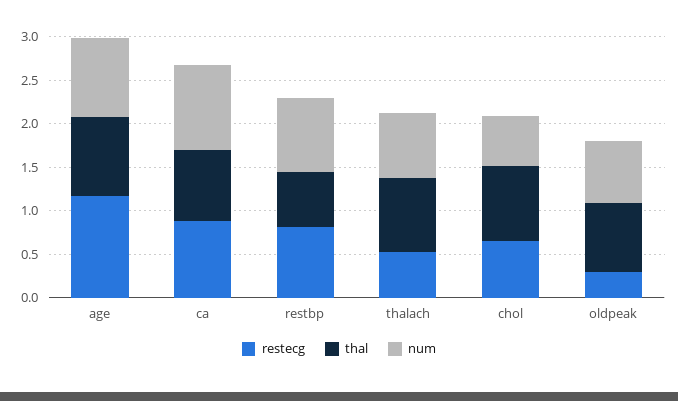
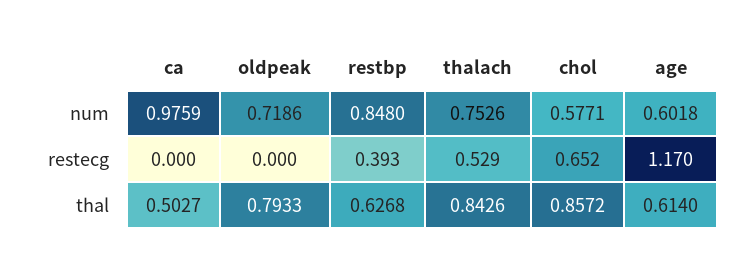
  {
    "restecg": {
      "age": 1.17,
-     "ca": 0.9,
+     "ca": 0,
-     "restbp": 0.8,
+     "restbp": 0.393,
      "thalach": 0.529,
      "chol": 0.652,
-     "oldpeak": 0.3
+     "oldpeak": 0
    },
    "thal": {
-     "age": 0.9,
+     "age": 0.614,
-     "ca": 0.8,
+     "ca": 0.5027,
      "restbp": 0.6268,
      "thalach": 0.8426,
      "chol": 0.8572,
      "oldpeak": 0.7933
    },
    "num": {
-     "age": 0.9,
+     "age": 0.6018,
      "ca": 0.9759,
      "restbp": 0.848,
      "thalach": 0.7526,
      "chol": 0.5771,
      "oldpeak": 0.7186
    }
  }

